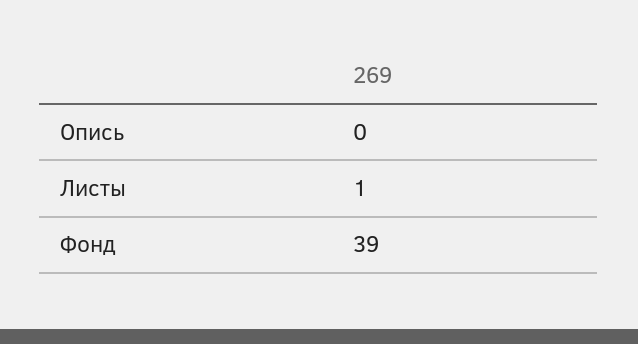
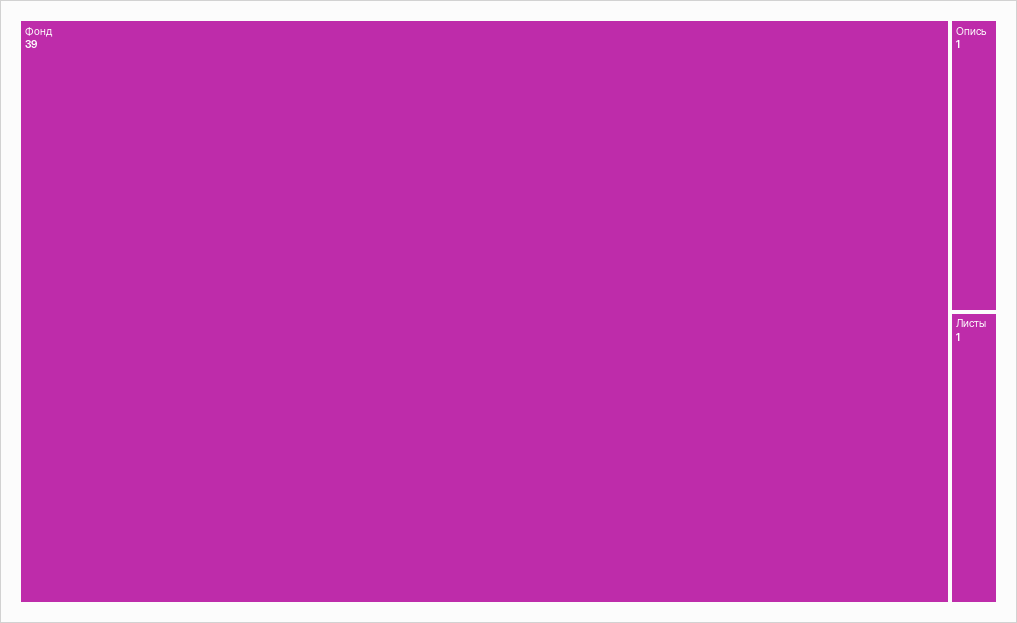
  {
-   "Опись": 0,
+   "Опись": 1,
    "Листы": 1,
    "Фонд": 39
  }

